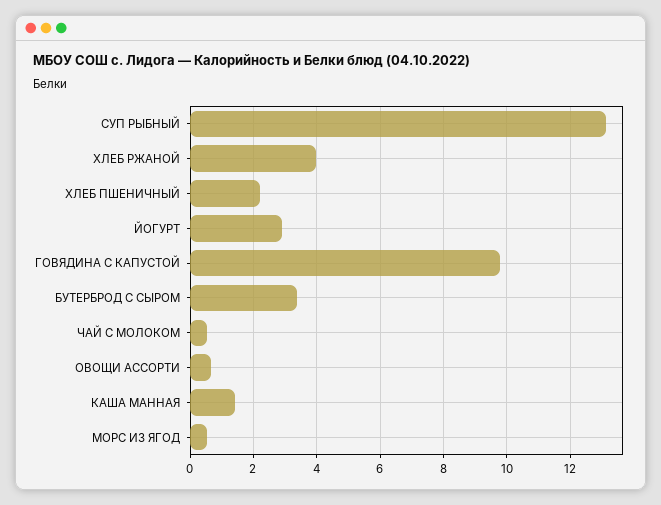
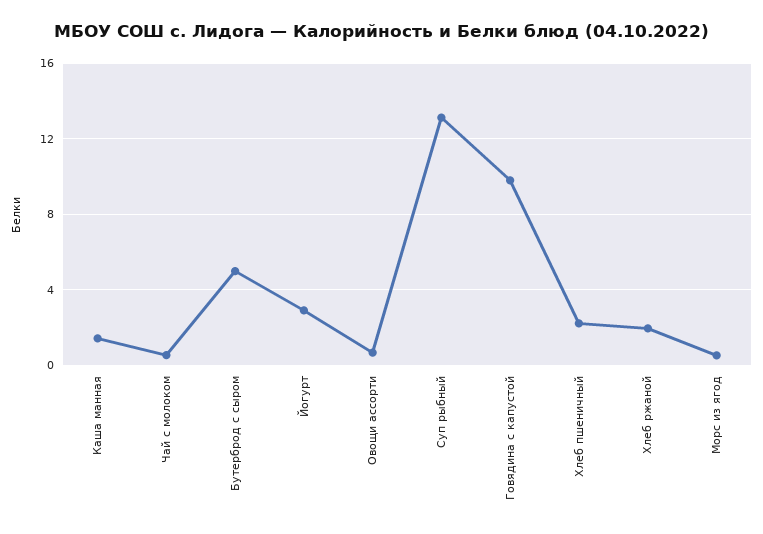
  {
    "СУП РЫБНЫЙ": 13.2,
-   "ХЛЕБ РЖАНОЙ": 4,
+   "ХЛЕБ РЖАНОЙ": 2,
    "ХЛЕБ ПШЕНИЧНЫЙ": 2.2,
    "ЙОГУРТ": 3,
    "ГОВЯДИНА С КАПУСТОЙ": 9.8,
-   "БУТЕРБРОД С СЫРОМ": 3.4,
+   "БУТЕРБРОД С СЫРОМ": 5,
    "ЧАЙ С МОЛОКОМ": 0.6,
    "ОВОЩИ АССОРТИ": 0.6,
    "КАША МАННАЯ": 1.4,
    "МОРС ИЗ ЯГОД": 0.6
  }

